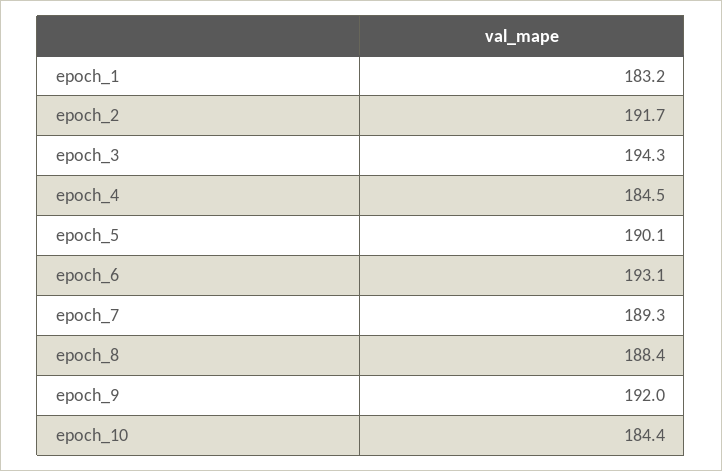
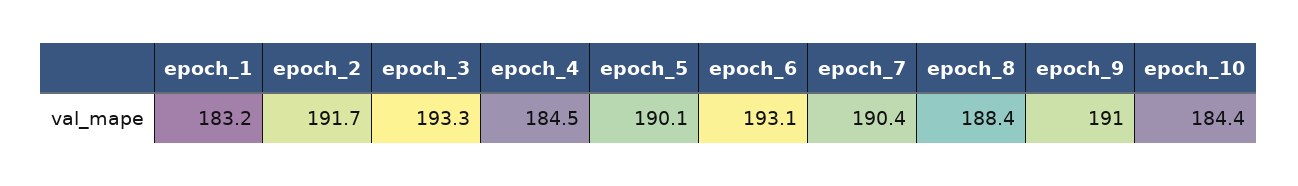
  {
    "epoch_1": 183.2,
    "epoch_2": 191.7,
-   "epoch_3": 194.3,
+   "epoch_3": 193.3,
    "epoch_4": 184.5,
    "epoch_5": 190.1,
    "epoch_6": 193.1,
-   "epoch_7": 189.3,
+   "epoch_7": 190.4,
    "epoch_8": 188.4,
-   "epoch_9": 192,
+   "epoch_9": 191,
    "epoch_10": 184.4
  }

